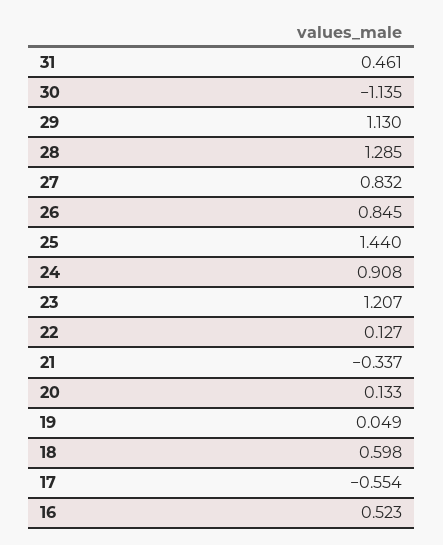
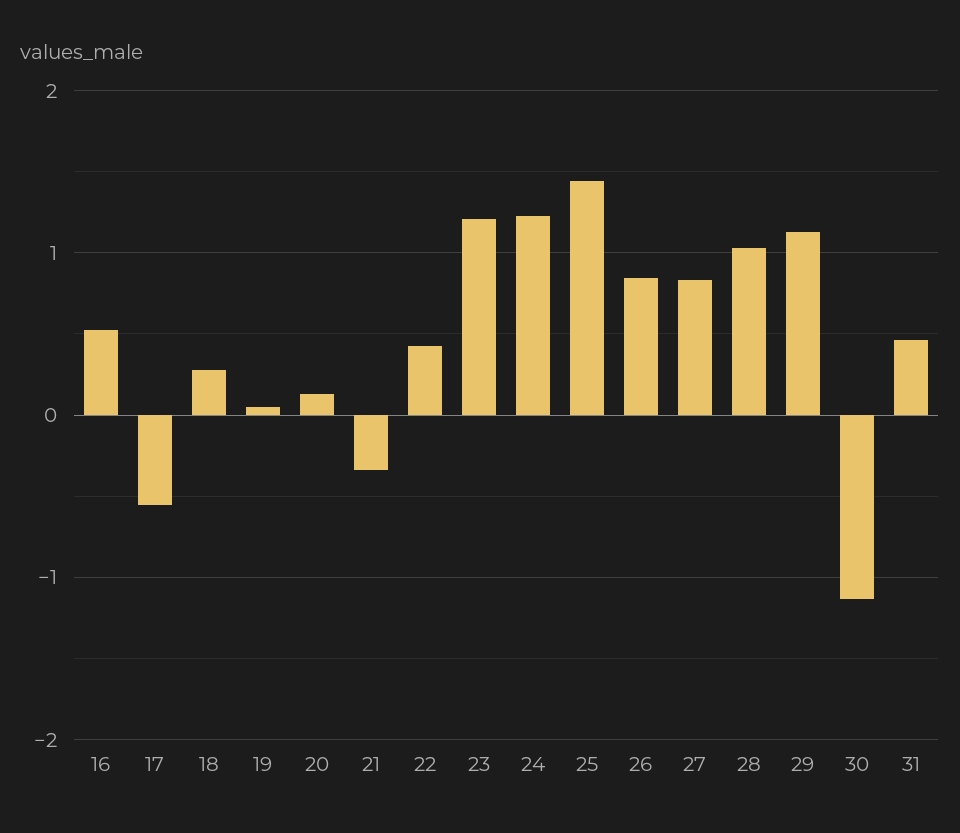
  {
    "31": 0.461,
    "30": -1.135,
    "29": 1.13,
-   "28": 1.285,
+   "28": 1,
    "27": 0.832,
    "26": 0.845,
    "25": 1.44,
-   "24": 0.908,
+   "24": 1.2,
    "23": 1.207,
-   "22": 0.127,
+   "22": 0.4,
    "21": -0.337,
    "20": 0.133,
    "19": 0.049,
-   "18": 0.598,
+   "18": 0.3,
    "17": -0.554,
    "16": 0.523
  }

